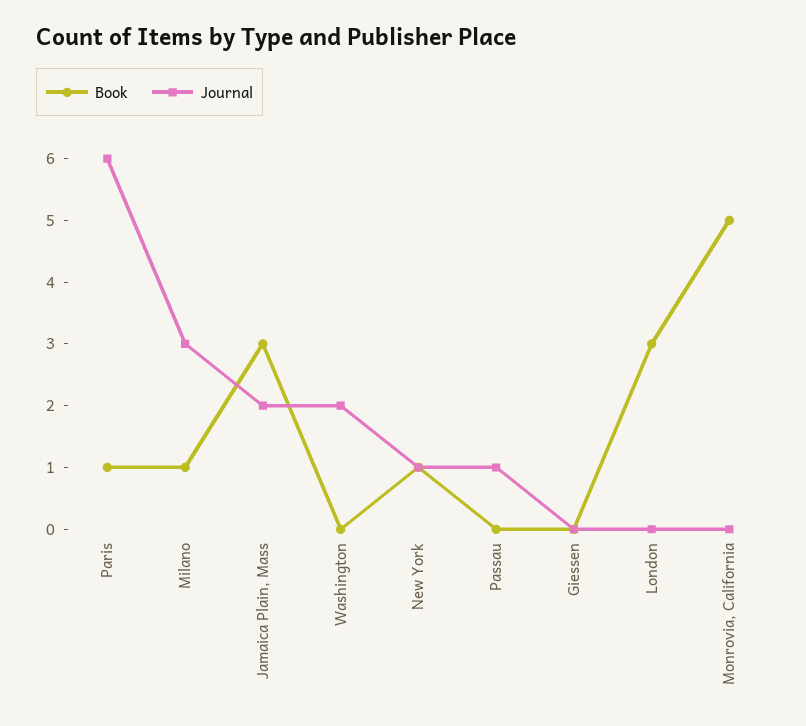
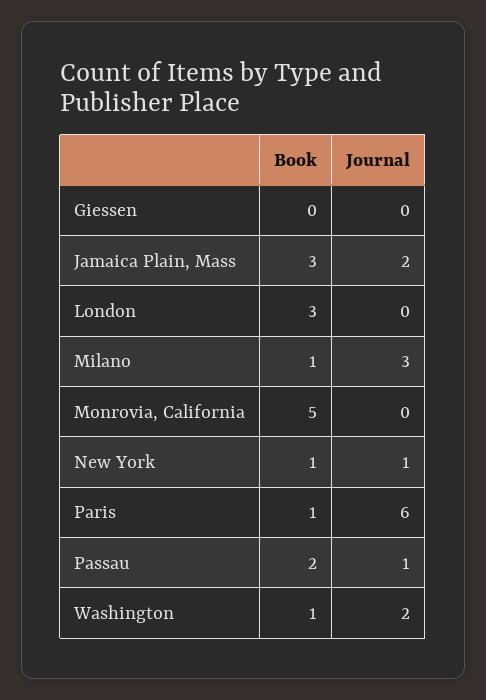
  {
    "Book": {
      "Paris": 1,
      "Milano": 1,
      "Jamaica Plain, Mass": 3,
-     "Washington": 0,
+     "Washington": 1,
      "New York": 1,
-     "Passau": 0,
+     "Passau": 2,
      "Giessen": 0,
      "London": 3,
      "Monrovia, California": 5
    },
    "Journal": {
      "Paris": 6,
      "Milano": 3,
      "Jamaica Plain, Mass": 2,
      "Washington": 2,
      "New York": 1,
      "Passau": 1,
      "Giessen": 0,
      "London": 0,
      "Monrovia, California": 0
    }
  }

